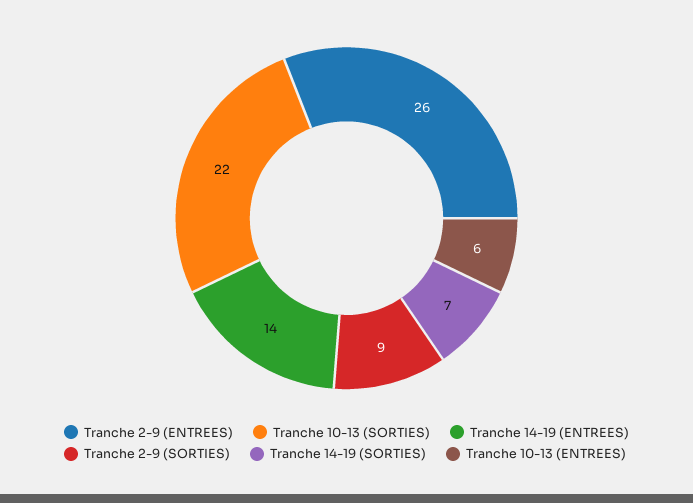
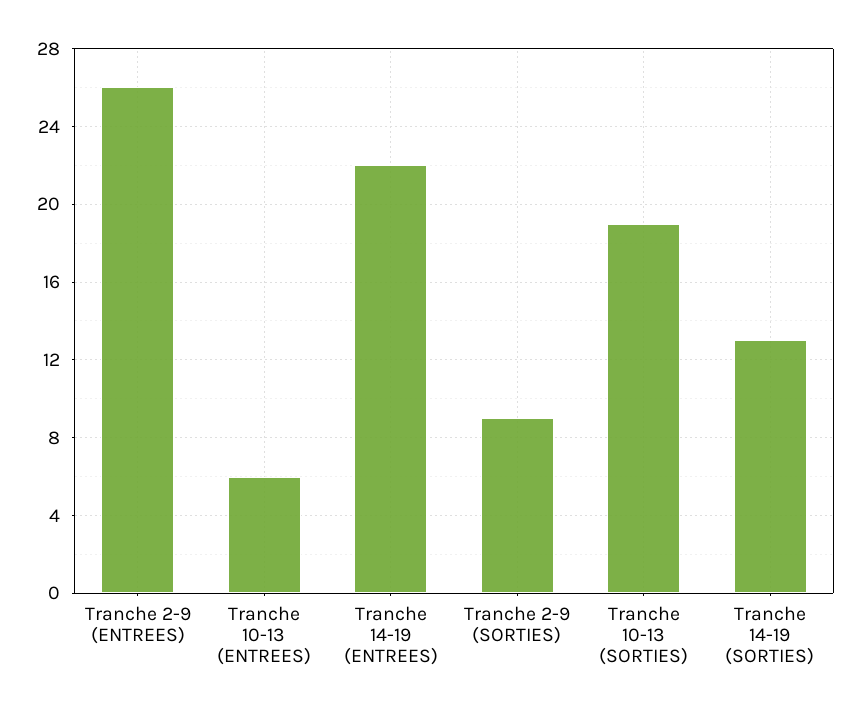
  {
    "Tranche 2-9 (ENTREES)": 26,
-   "Tranche 10-13 (SORTIES)": 22,
+   "Tranche 10-13 (SORTIES)": 19,
-   "Tranche 14-19 (ENTREES)": 14,
+   "Tranche 14-19 (ENTREES)": 22,
    "Tranche 2-9 (SORTIES)": 9,
-   "Tranche 14-19 (SORTIES)": 7,
+   "Tranche 14-19 (SORTIES)": 13,
    "Tranche 10-13 (ENTREES)": 6
  }

